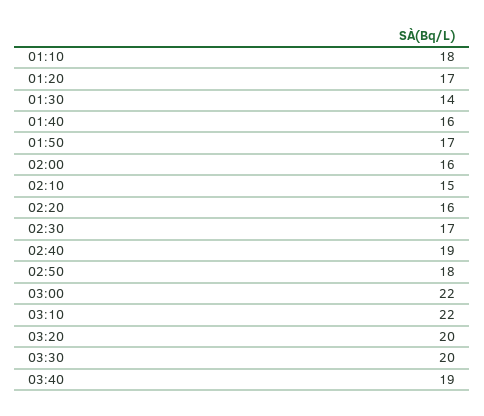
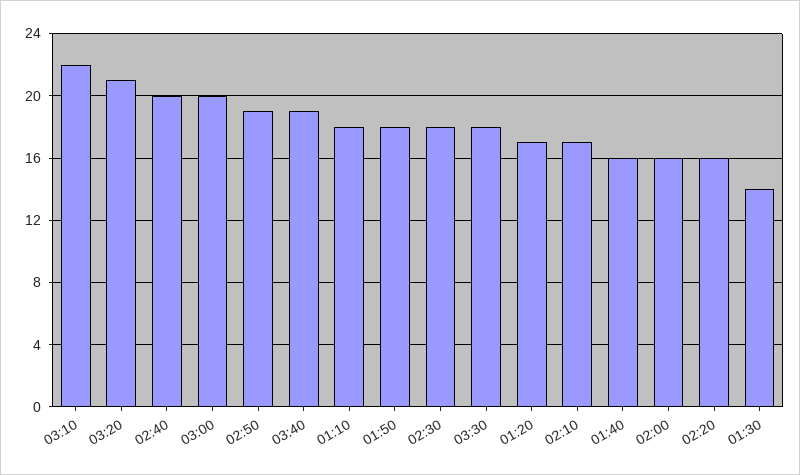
  {
    "01:10": 18,
    "01:20": 17,
    "01:30": 14,
    "01:40": 16,
-   "01:50": 17,
+   "01:50": 18,
    "02:00": 16,
-   "02:10": 15,
+   "02:10": 17,
    "02:20": 16,
-   "02:30": 17,
+   "02:30": 18,
-   "02:40": 19,
+   "02:40": 20,
-   "02:50": 18,
+   "02:50": 19,
-   "03:00": 22,
+   "03:00": 20,
    "03:10": 22,
-   "03:20": 20,
+   "03:20": 21,
-   "03:30": 20,
+   "03:30": 18,
    "03:40": 19
  }

